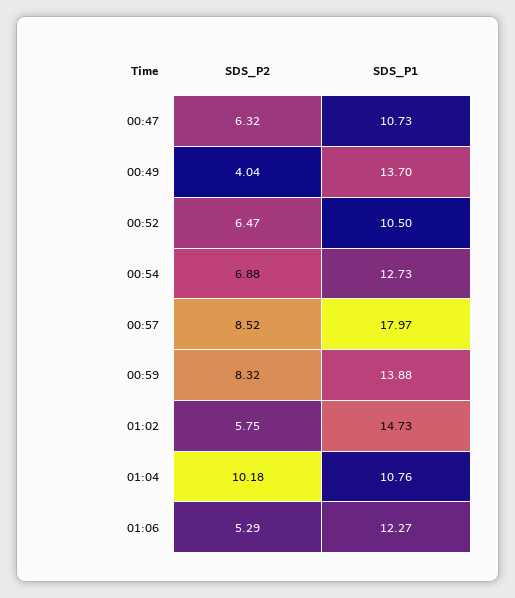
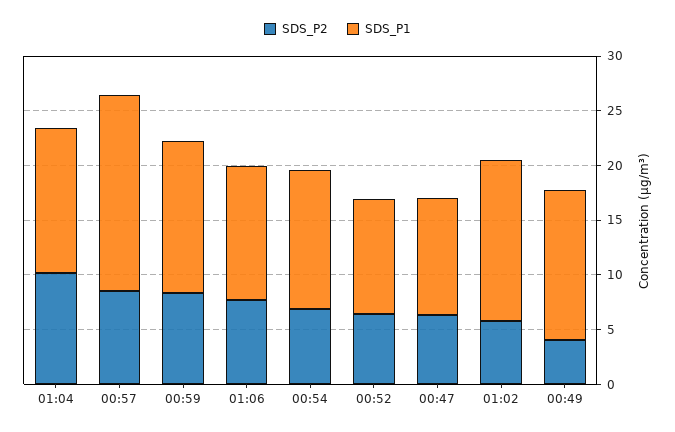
  {
    "SDS_P2": {
      "00:47": 6.32,
      "00:49": 4.04,
      "00:52": 6.47,
      "00:54": 6.88,
      "00:57": 8.52,
      "00:59": 8.32,
      "01:02": 5.75,
      "01:04": 10.18,
-     "01:06": 5.29
+     "01:06": 8
    },
    "SDS_P1": {
      "00:47": 10.73,
      "00:49": 13.7,
      "00:52": 10.5,
      "00:54": 12.73,
      "00:57": 17.97,
      "00:59": 13.88,
      "01:02": 14.73,
-     "01:04": 10.76,
+     "01:04": 13,
      "01:06": 12.27
    }
  }

